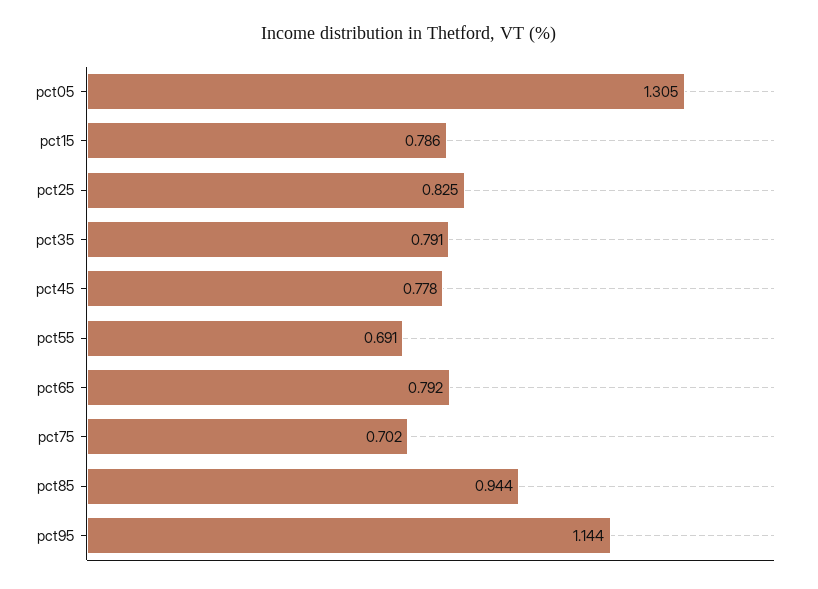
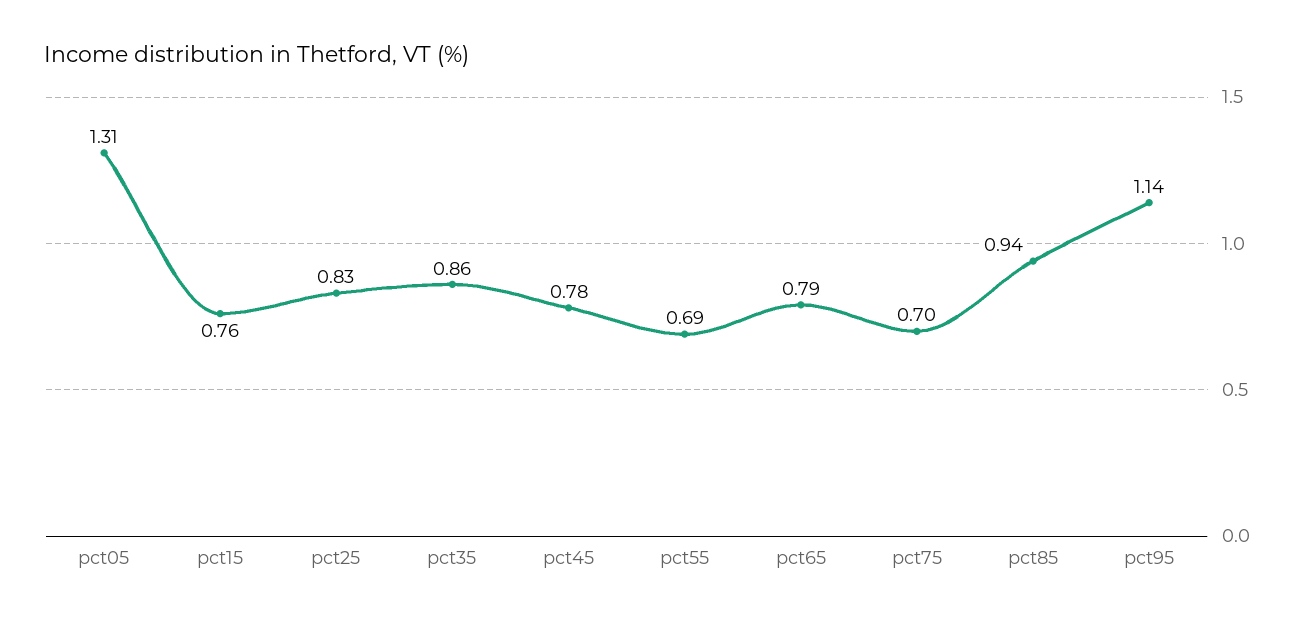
  {
    "pct05": 1.305,
-   "pct15": 0.786,
+   "pct15": 0.76,
    "pct25": 0.825,
-   "pct35": 0.791,
+   "pct35": 0.86,
    "pct45": 0.778,
    "pct55": 0.691,
    "pct65": 0.792,
    "pct75": 0.702,
    "pct85": 0.944,
    "pct95": 1.144
  }

